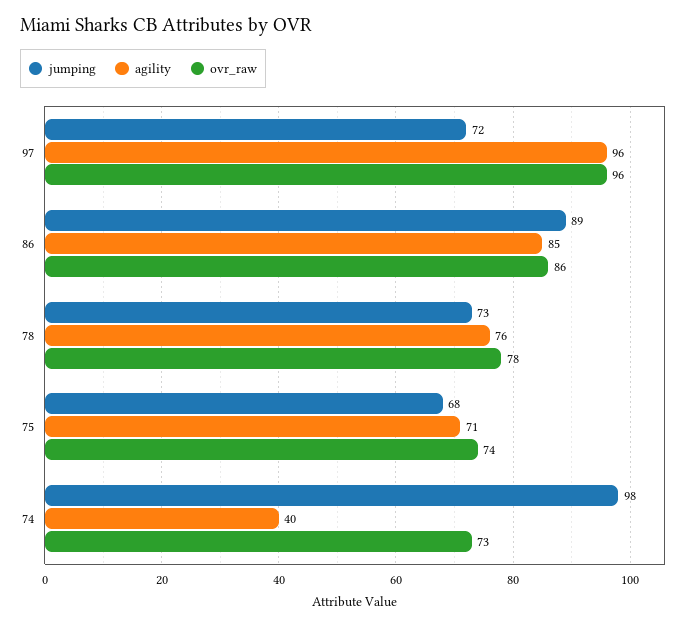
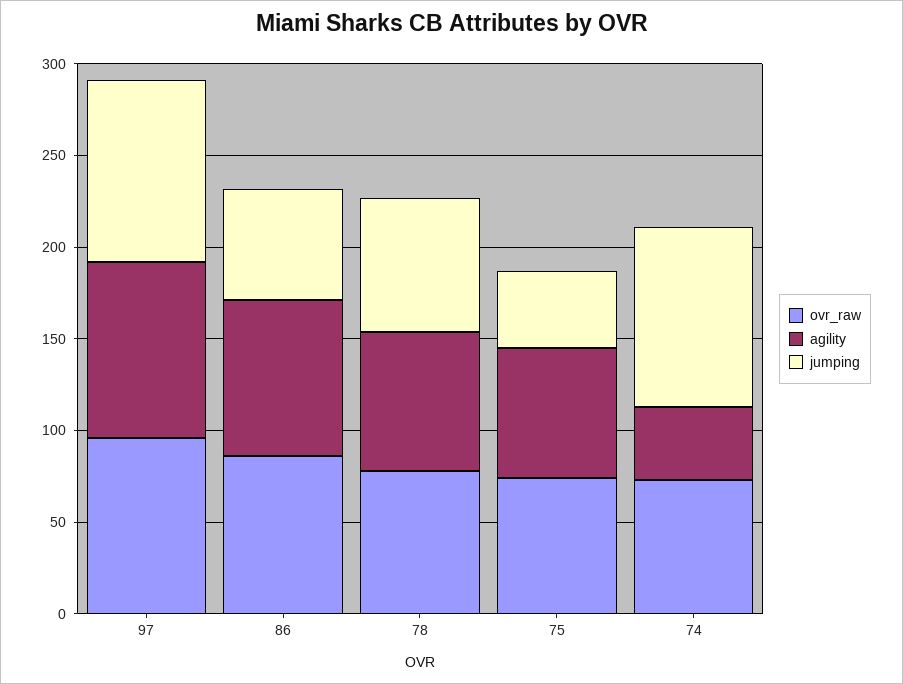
  {
    "jumping": {
-     "97": 72,
+     "97": 100,
-     "86": 89,
+     "86": 60,
      "78": 73,
-     "75": 68,
+     "75": 40,
      "74": 98
    },
    "agility": {
      "97": 96,
      "86": 85,
      "78": 76,
      "75": 71,
      "74": 40
    },
    "ovr_raw": {
      "97": 96,
      "86": 86,
      "78": 78,
      "75": 74,
      "74": 73
    }
  }

